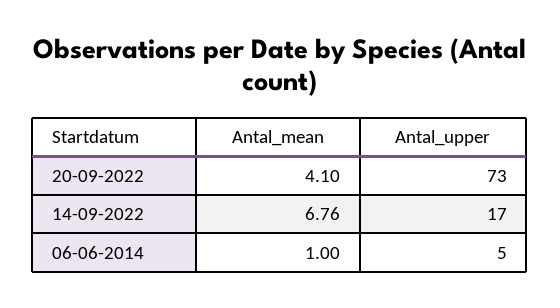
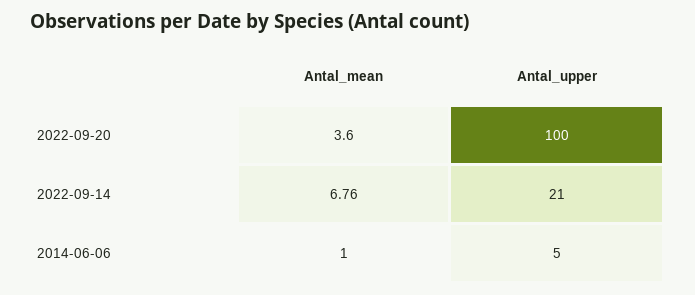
  {
    "Antal_mean": {
-     "20-09-2022": 4.1,
+     "20-09-2022": 3.6,
      "14-09-2022": 6.76,
      "06-06-2014": 1
    },
    "Antal_upper": {
-     "20-09-2022": 73,
+     "20-09-2022": 100,
-     "14-09-2022": 17,
+     "14-09-2022": 21,
      "06-06-2014": 5
    }
  }

